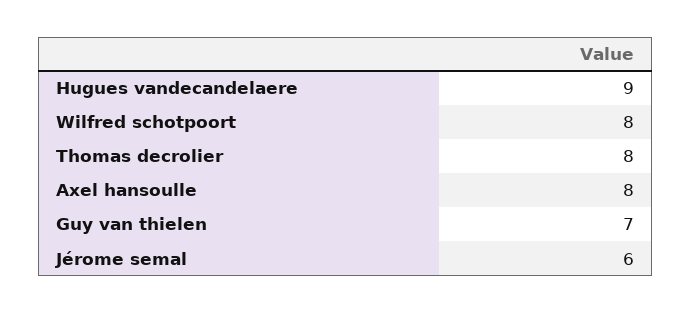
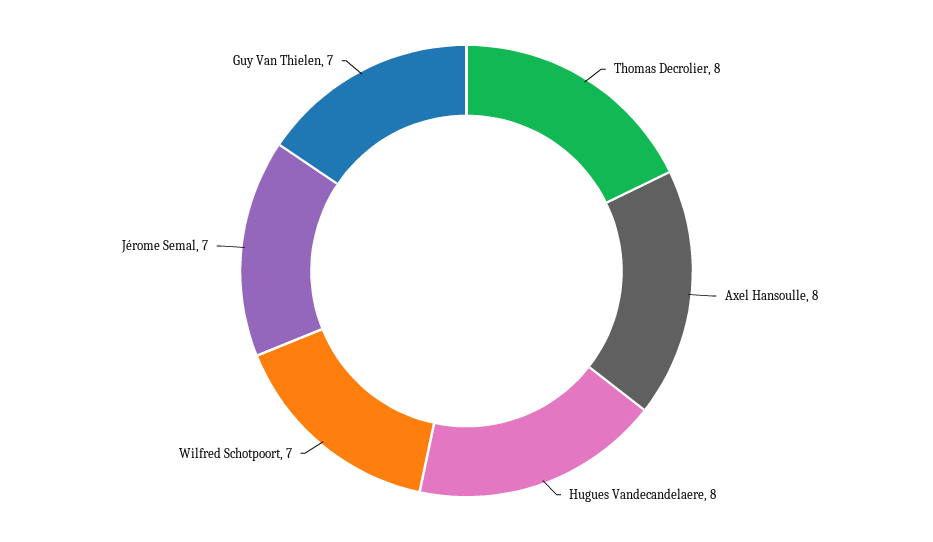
  {
-   "Hugues vandecandelaere": 9,
+   "Hugues vandecandelaere": 8,
-   "Wilfred schotpoort": 8,
+   "Wilfred schotpoort": 7,
    "Thomas decrolier": 8,
    "Axel hansoulle": 8,
    "Guy van thielen": 7,
-   "Jérome semal": 6
+   "Jérome semal": 7
  }

